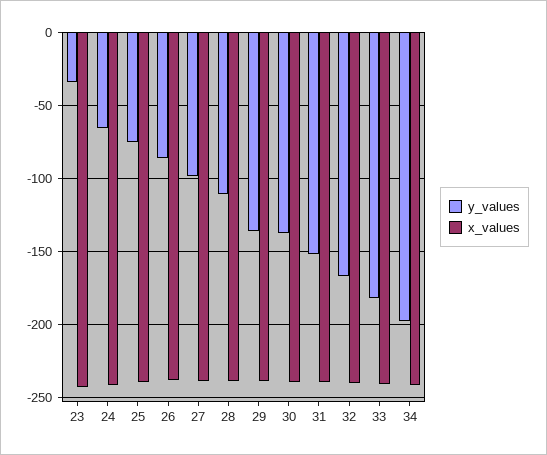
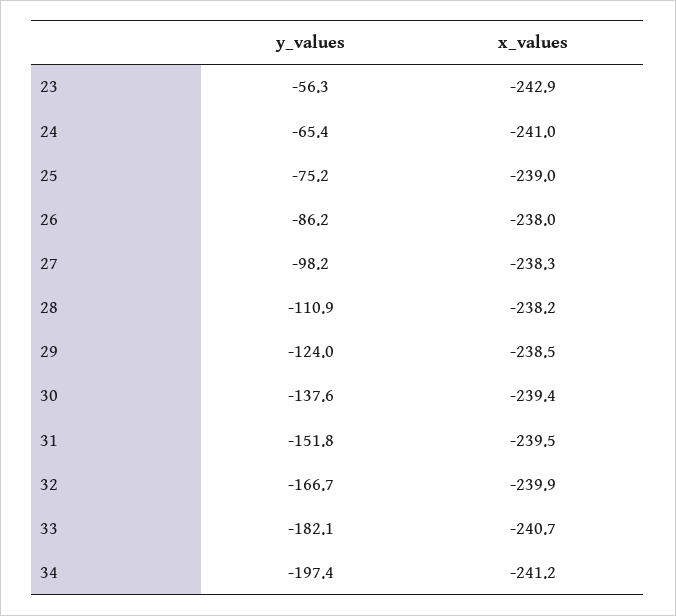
  {
    "y_values": {
-     "23": -35,
+     "23": -56.3,
      "24": -65.4,
      "25": -75.2,
      "26": -86.2,
      "27": -98.2,
      "28": -110.9,
-     "29": -135,
+     "29": -124,
      "30": -137.6,
      "31": -151.8,
      "32": -166.7,
      "33": -182.1,
      "34": -197.4
    },
    "x_values": {
      "23": -242.9,
      "24": -241,
      "25": -239,
      "26": -238,
      "27": -238.3,
      "28": -238.2,
      "29": -238.5,
      "30": -239.4,
      "31": -239.5,
      "32": -239.9,
      "33": -240.7,
      "34": -241.2
    }
  }

